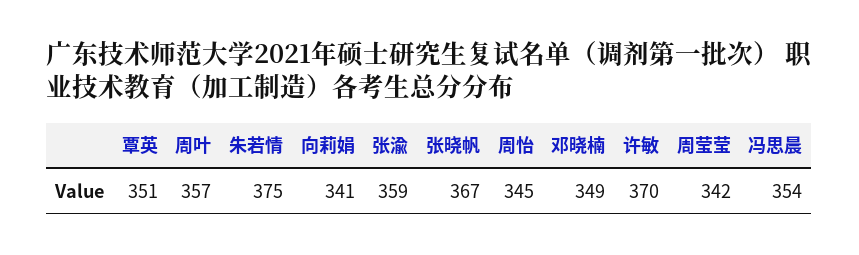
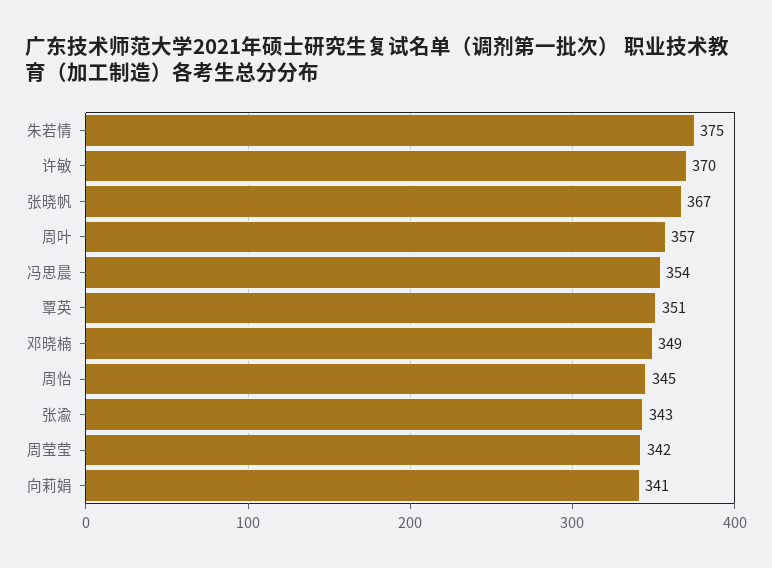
  {
    "覃英": 351,
    "周叶": 357,
    "朱若情": 375,
    "向莉娟": 341,
-   "张渝": 359,
+   "张渝": 343,
    "张晓帆": 367,
    "周怡": 345,
    "邓晓楠": 349,
    "许敏": 370,
    "周莹莹": 342,
    "冯思晨": 354
  }

